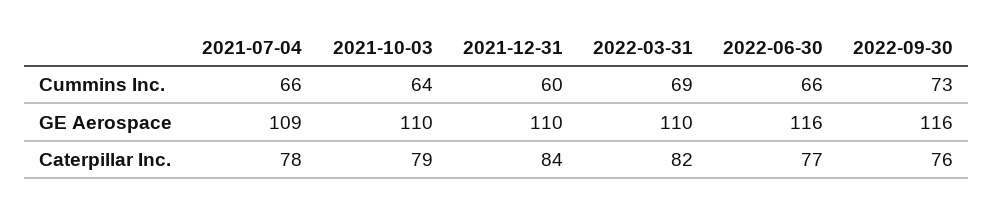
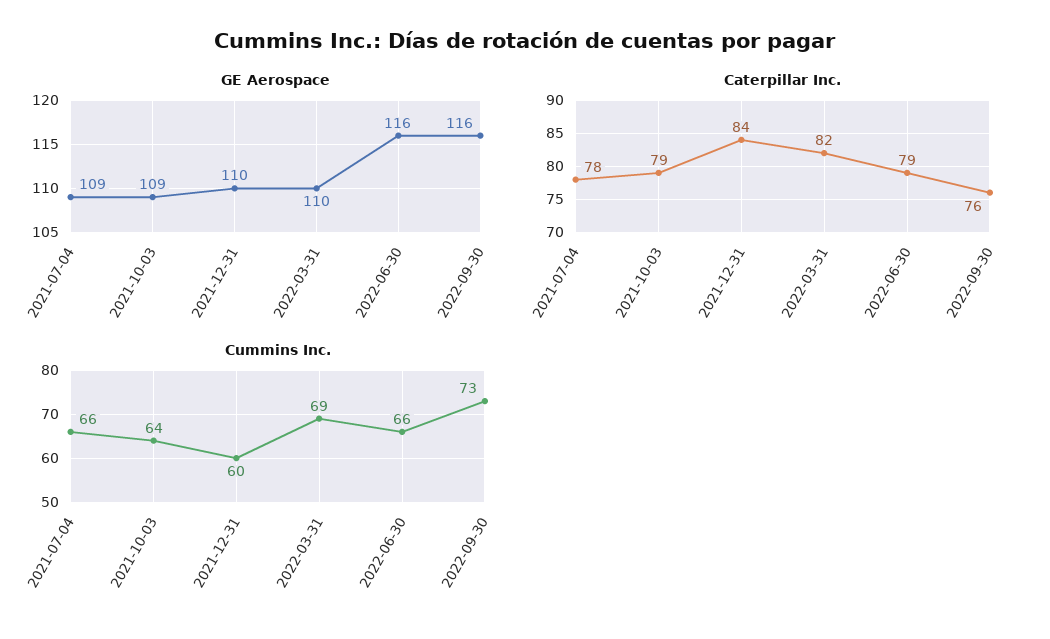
  {
    "Cummins Inc.": {
      "2021-07-04": 66,
      "2021-10-03": 64,
      "2021-12-31": 60,
      "2022-03-31": 69,
      "2022-06-30": 66,
      "2022-09-30": 73
    },
    "GE Aerospace": {
      "2021-07-04": 109,
-     "2021-10-03": 110,
+     "2021-10-03": 109,
      "2021-12-31": 110,
      "2022-03-31": 110,
      "2022-06-30": 116,
      "2022-09-30": 116
    },
    "Caterpillar Inc.": {
      "2021-07-04": 78,
      "2021-10-03": 79,
      "2021-12-31": 84,
      "2022-03-31": 82,
-     "2022-06-30": 77,
+     "2022-06-30": 79,
      "2022-09-30": 76
    }
  }

